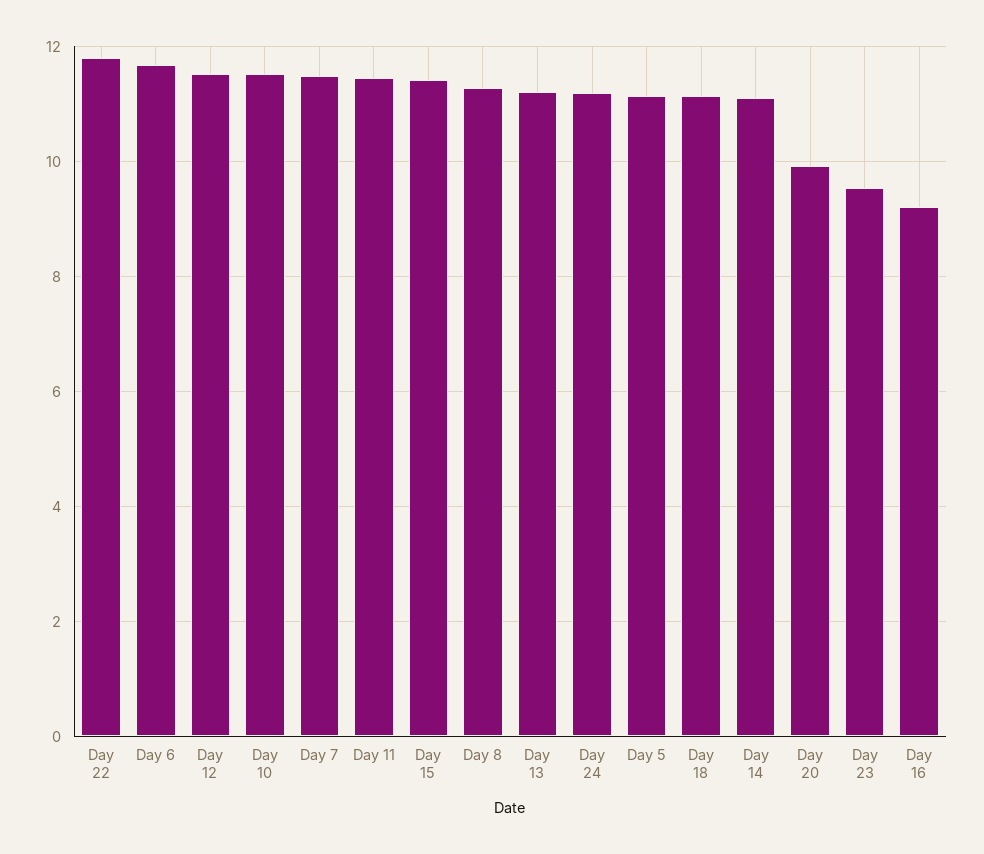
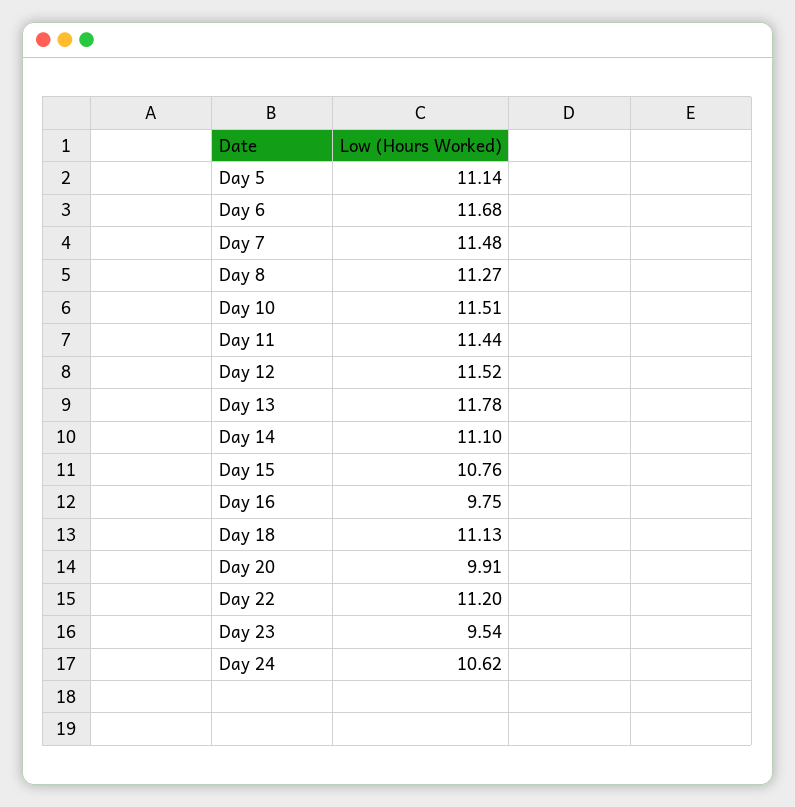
  {
-   "Day 22": 11.8,
+   "Day 22": 11.2,
    "Day 6": 11.68,
    "Day 12": 11.52,
    "Day 10": 11.51,
    "Day 7": 11.48,
    "Day 11": 11.44,
-   "Day 15": 11.4,
+   "Day 15": 10.76,
    "Day 8": 11.27,
-   "Day 13": 11.2,
+   "Day 13": 11.78,
-   "Day 24": 11.2,
+   "Day 24": 10.62,
    "Day 5": 11.14,
    "Day 18": 11.13,
    "Day 14": 11.1,
    "Day 20": 9.91,
    "Day 23": 9.54,
-   "Day 16": 9.2
+   "Day 16": 9.75
  }

